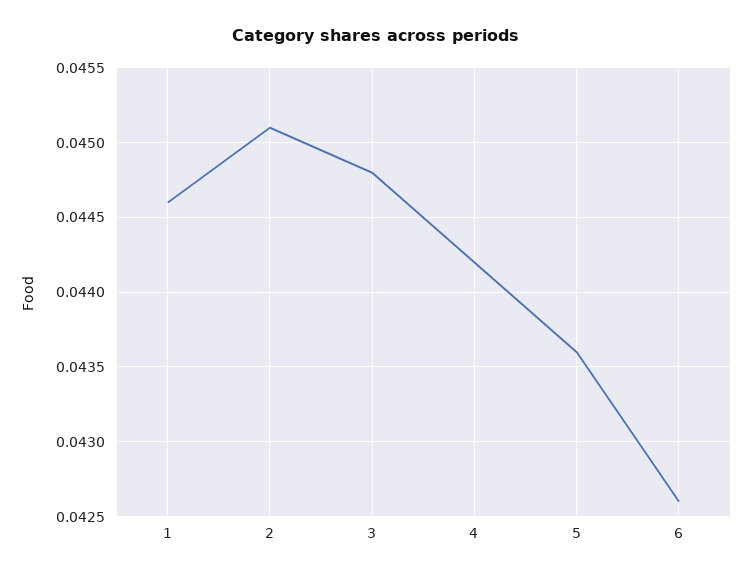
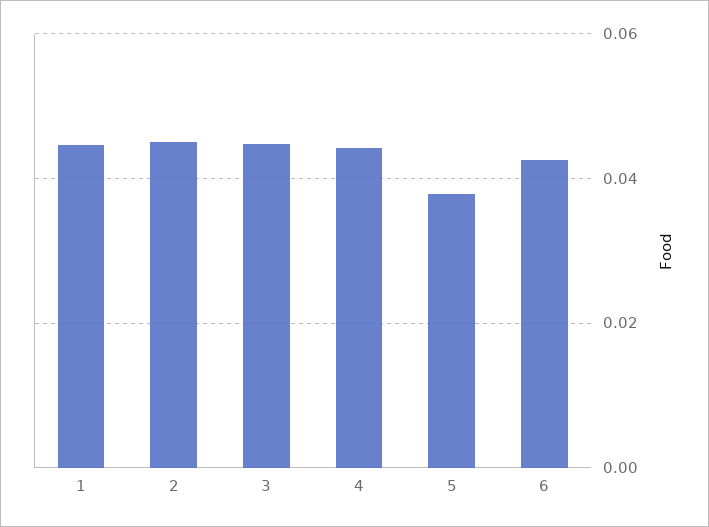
  {
    "1": 0.0446,
    "2": 0.0451,
    "3": 0.0448,
    "4": 0.0442,
-   "5": 0.0436,
+   "5": 0.038,
    "6": 0.0426
  }

